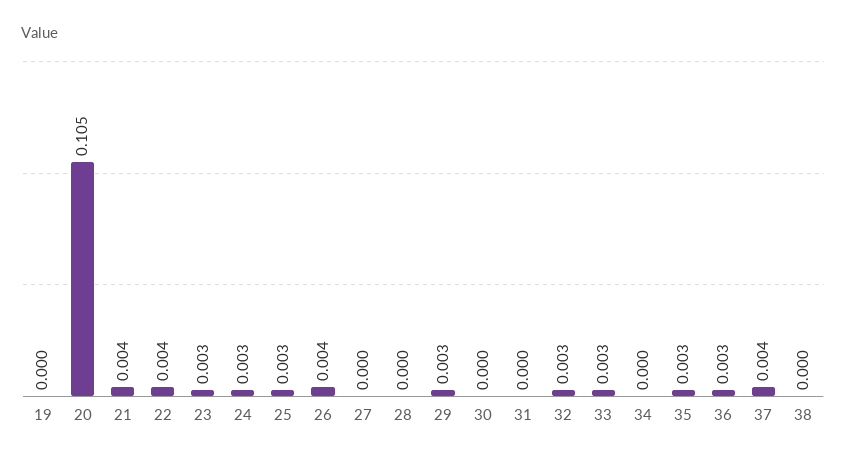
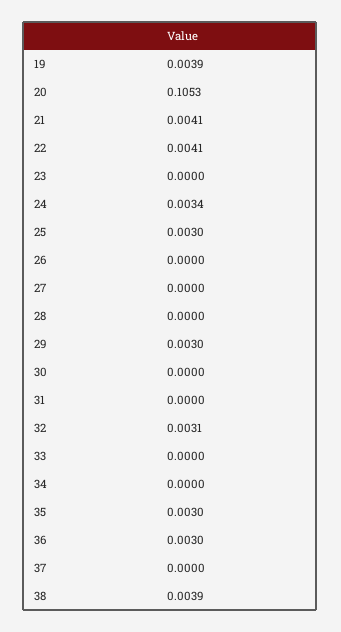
  {
-   "19": 0,
+   "19": 0.0039,
    "20": 0.1053,
    "21": 0.0041,
    "22": 0.0041,
-   "23": 0.003,
+   "23": 0,
    "24": 0.0034,
    "25": 0.003,
-   "26": 0.004,
+   "26": 0,
    "27": 0,
    "28": 0,
    "29": 0.003,
    "30": 0,
    "31": 0,
    "32": 0.0031,
-   "33": 0.003,
+   "33": 0,
    "34": 0,
    "35": 0.003,
    "36": 0.003,
-   "37": 0.004,
+   "37": 0,
-   "38": 0
+   "38": 0.0039
  }

